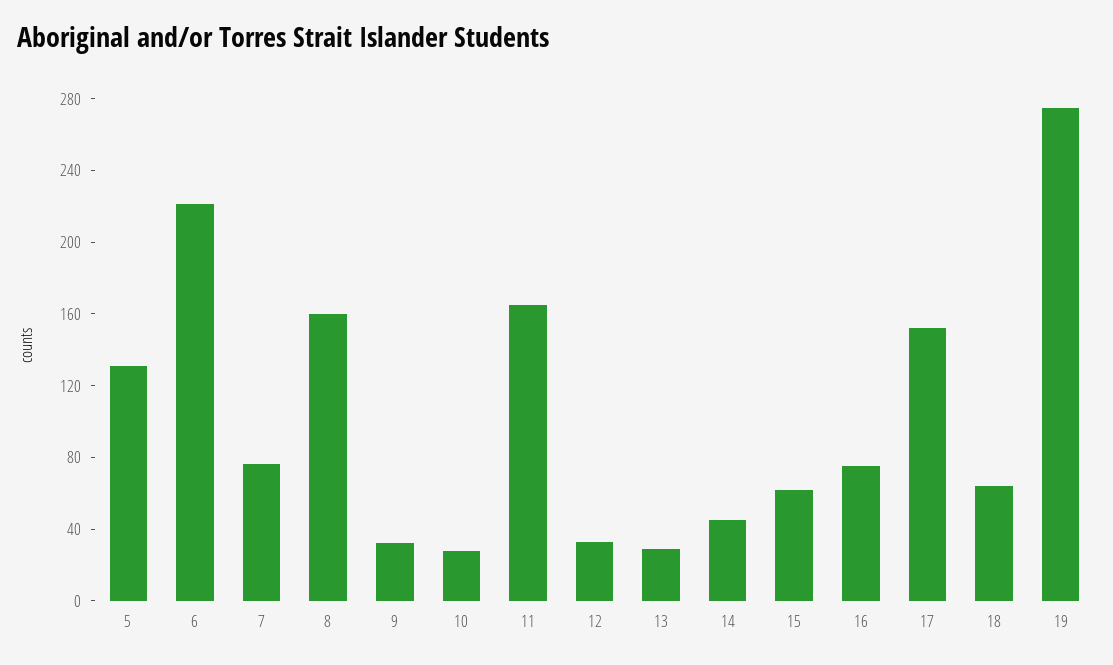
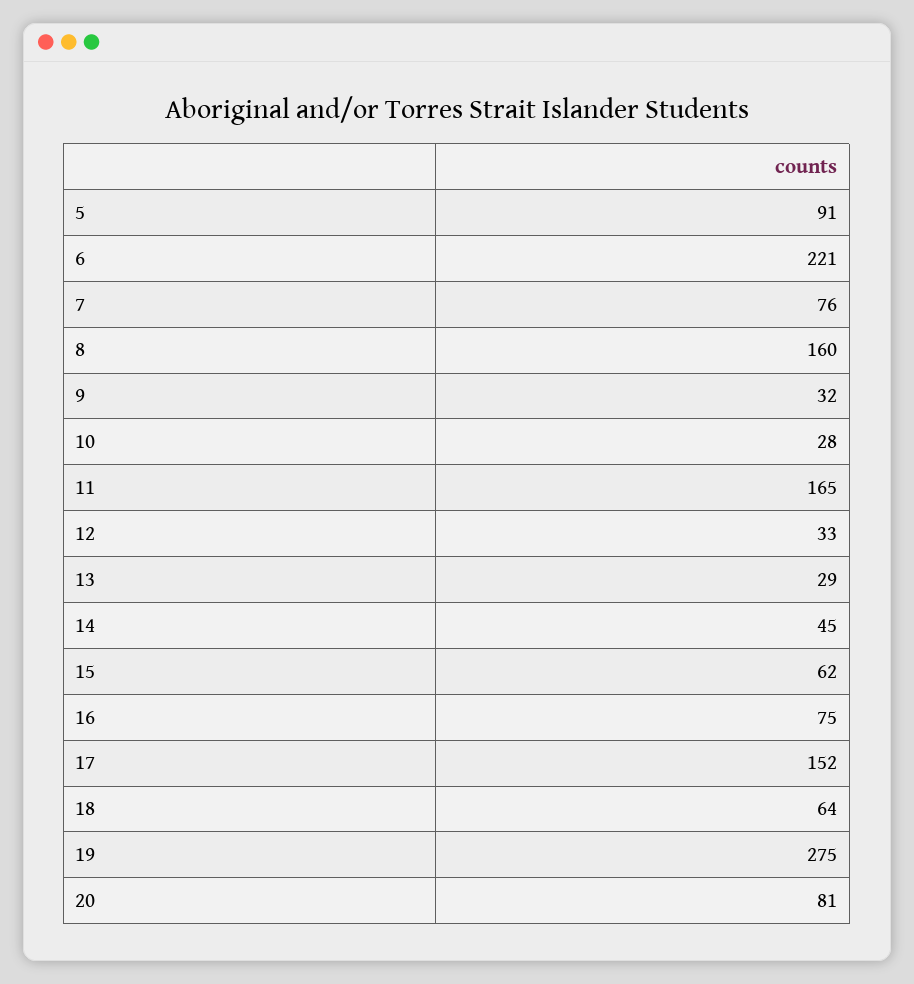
  {
-   "5": 130,
+   "5": 91,
    "6": 221,
    "7": 76,
    "8": 160,
    "9": 32,
    "10": 28,
    "11": 165,
    "12": 33,
    "13": 29,
    "14": 45,
    "15": 62,
    "16": 75,
    "17": 152,
    "18": 64,
-   "19": 275
+   "19": 275,
+   "20": 81
  }

